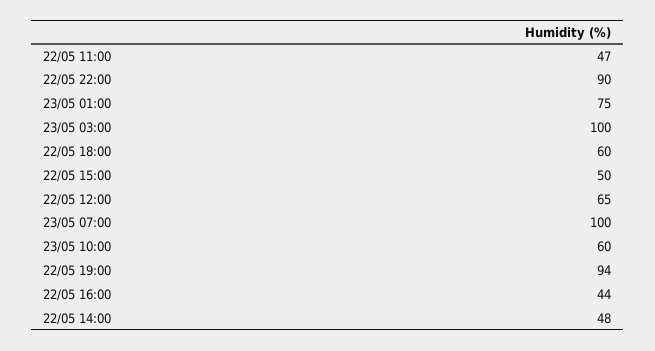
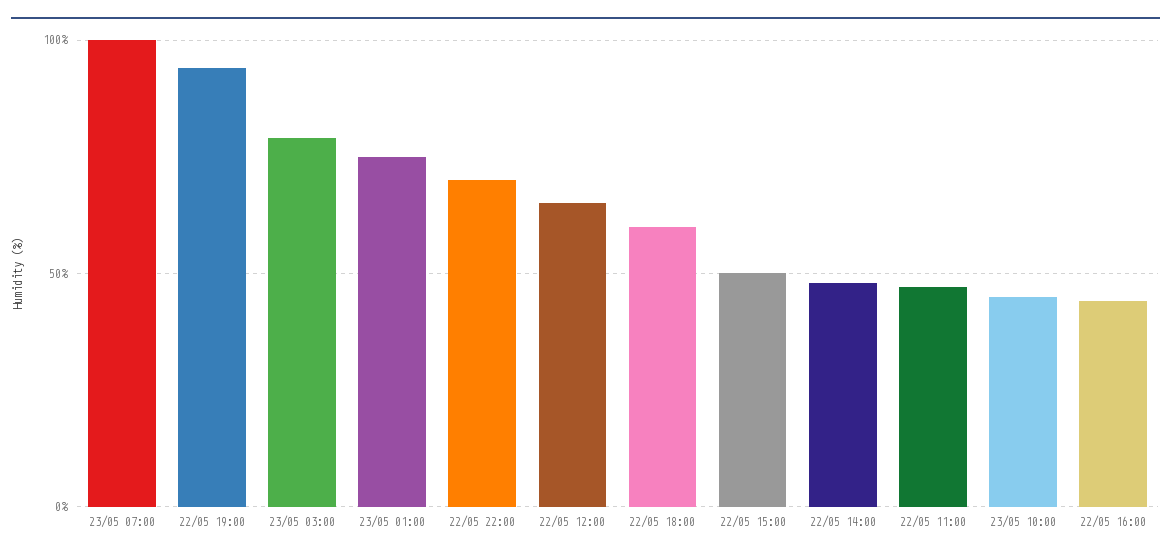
  {
    "22/05 11:00": 47,
-   "22/05 22:00": 90,
+   "22/05 22:00": 70,
    "23/05 01:00": 75,
-   "23/05 03:00": 100,
+   "23/05 03:00": 80,
    "22/05 18:00": 60,
    "22/05 15:00": 50,
    "22/05 12:00": 65,
    "23/05 07:00": 100,
-   "23/05 10:00": 60,
+   "23/05 10:00": 45,
    "22/05 19:00": 94,
    "22/05 16:00": 44,
    "22/05 14:00": 48
  }

